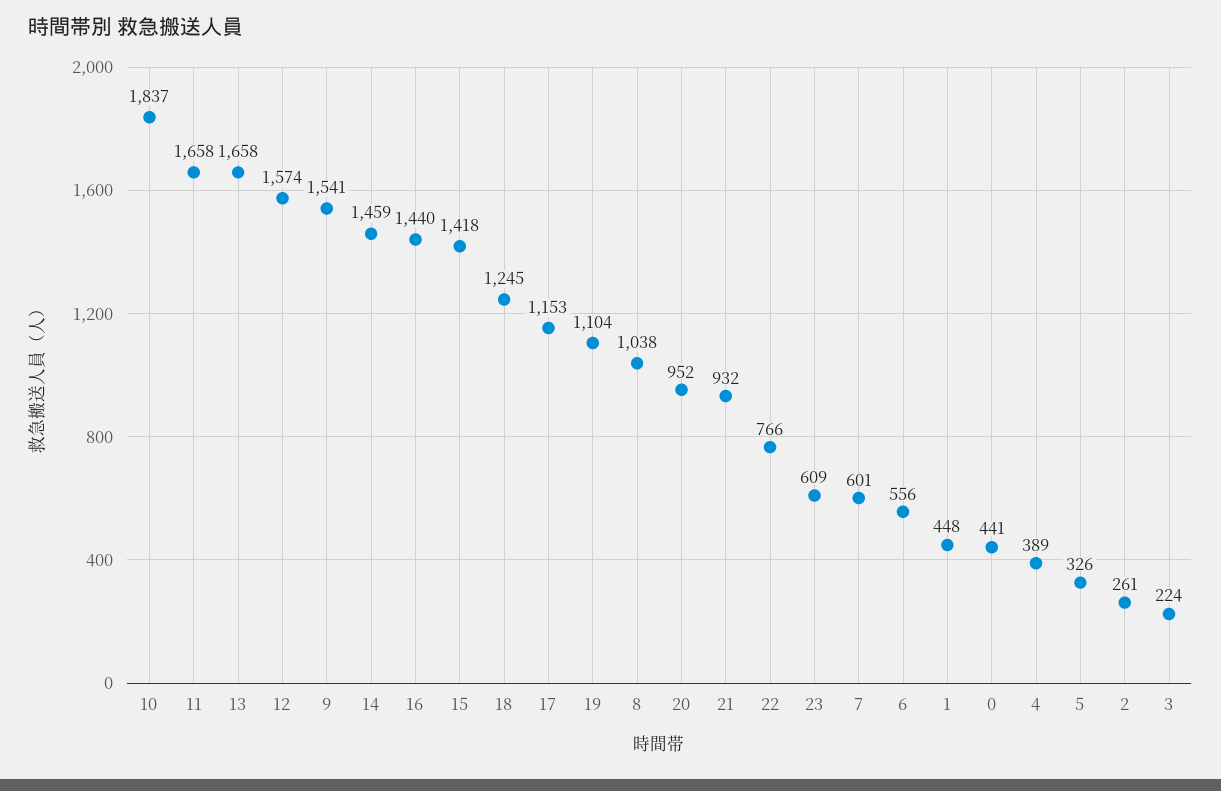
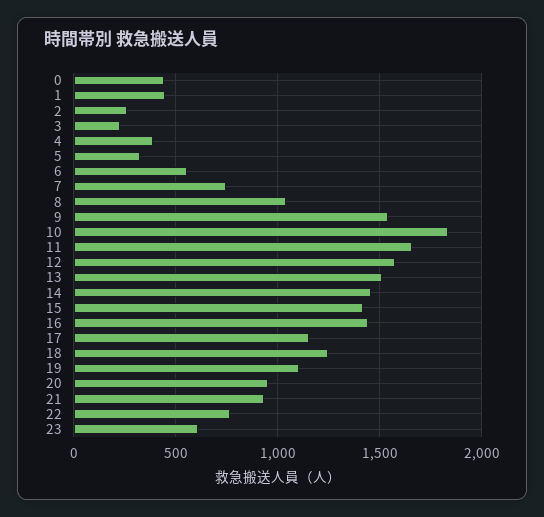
  {
    "10": 1837,
    "11": 1658,
-   "13": 1658,
+   "13": 1500,
    "12": 1574,
    "9": 1541,
    "14": 1459,
    "16": 1440,
    "15": 1418,
    "18": 1245,
    "17": 1153,
    "19": 1104,
    "8": 1038,
    "20": 952,
    "21": 932,
    "22": 766,
    "23": 609,
-   "7": 601,
+   "7": 750,
    "6": 556,
    "1": 448,
    "0": 441,
    "4": 389,
    "5": 326,
    "2": 261,
    "3": 224
  }

